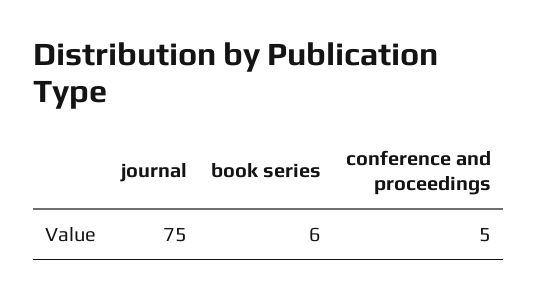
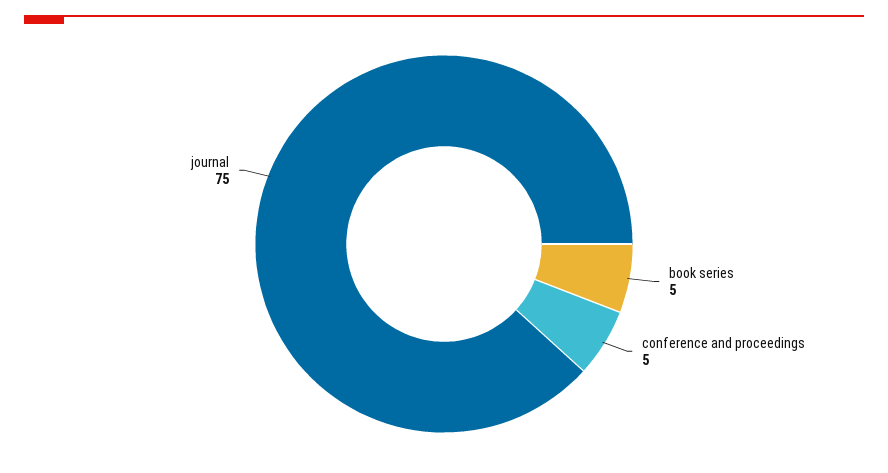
  {
    "journal": 75,
-   "book series": 6,
+   "book series": 5,
    "conference and proceedings": 5
  }

